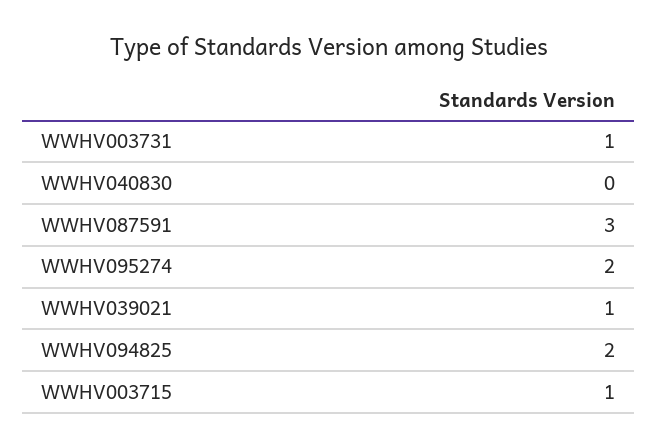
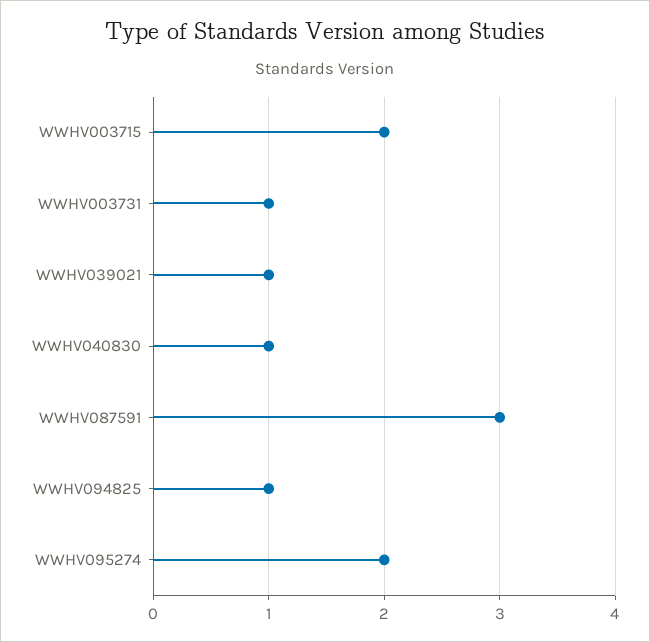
  {
    "WWHV003731": 1,
-   "WWHV040830": 0,
+   "WWHV040830": 1,
    "WWHV087591": 3,
    "WWHV095274": 2,
    "WWHV039021": 1,
-   "WWHV094825": 2,
+   "WWHV094825": 1,
-   "WWHV003715": 1
+   "WWHV003715": 2
  }

